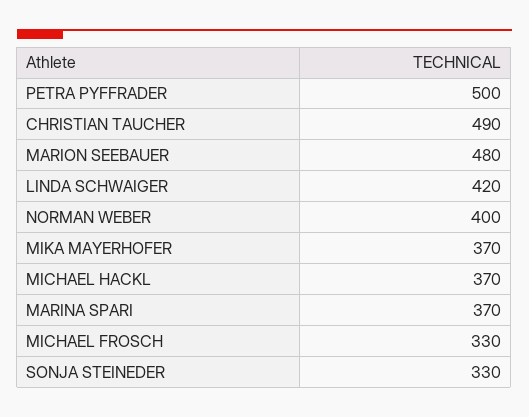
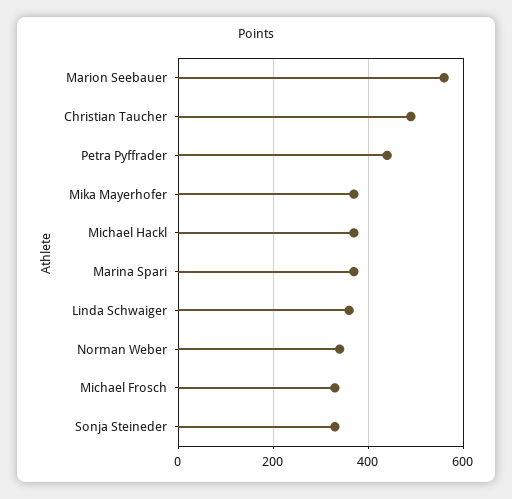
  {
-   "PETRA PYFFRADER": 500,
+   "PETRA PYFFRADER": 440,
    "CHRISTIAN TAUCHER": 490,
-   "MARION SEEBAUER": 480,
+   "MARION SEEBAUER": 560,
-   "LINDA SCHWAIGER": 420,
+   "LINDA SCHWAIGER": 360,
-   "NORMAN WEBER": 400,
+   "NORMAN WEBER": 340,
    "MIKA MAYERHOFER": 370,
    "MICHAEL HACKL": 370,
    "MARINA SPARI": 370,
    "MICHAEL FROSCH": 330,
    "SONJA STEINEDER": 330
  }

